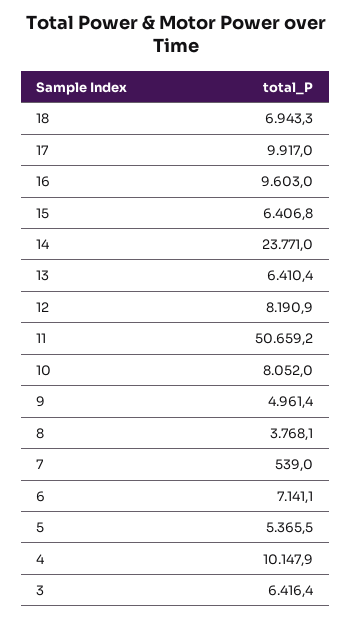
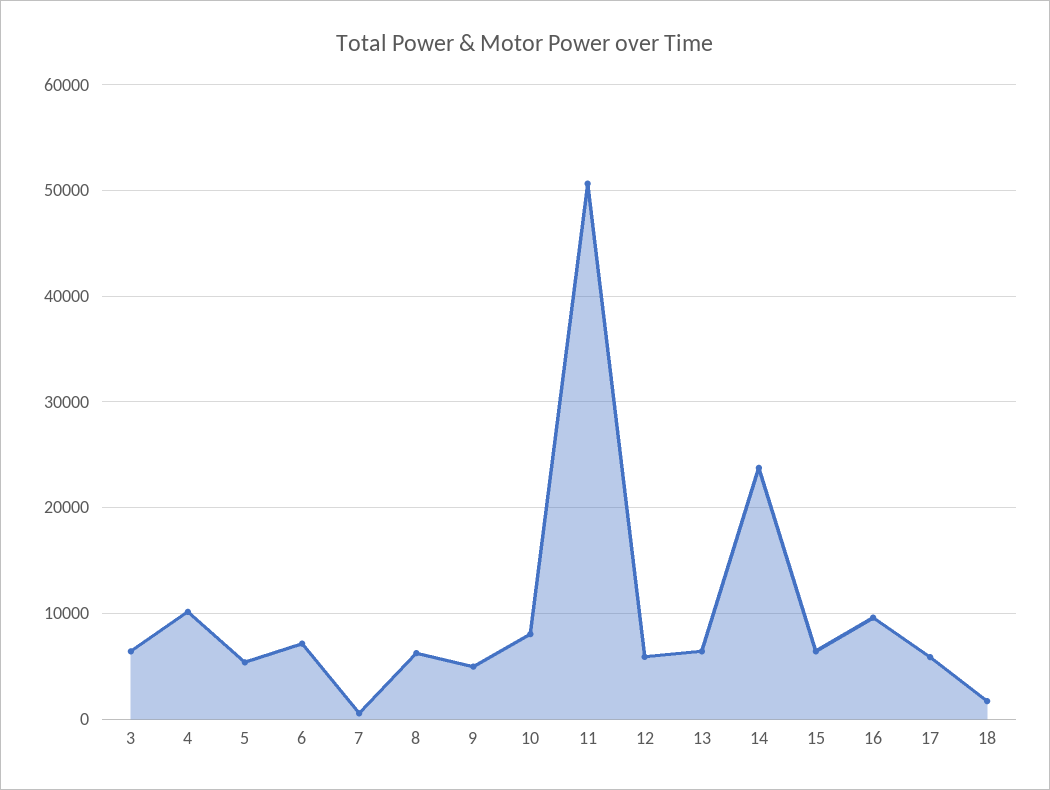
  {
-   "18": 6943.3,
+   "18": 2000,
-   "17": 9917,
+   "17": 6000,
    "16": 9603,
    "15": 6406.8,
    "14": 23771,
    "13": 6410.4,
-   "12": 8190.9,
+   "12": 6000,
    "11": 50659.2,
    "10": 8052,
    "9": 4961.4,
-   "8": 3768.1,
+   "8": 6000,
    "7": 539,
    "6": 7141.1,
    "5": 5365.5,
    "4": 10147.9,
    "3": 6416.4
  }

